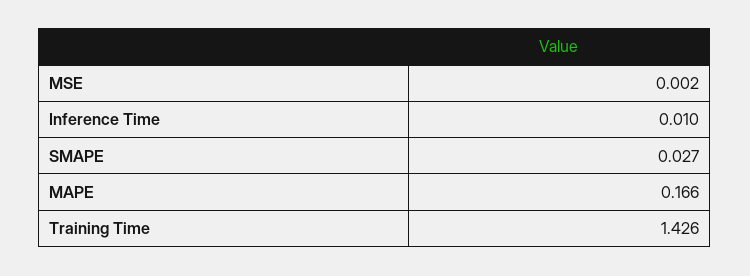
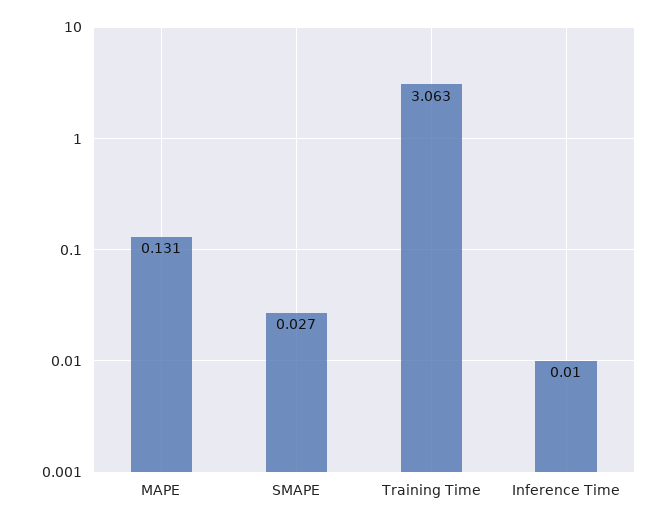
  {
-   "MSE": 0.002,
    "Inference Time": 0.01,
    "SMAPE": 0.027,
-   "MAPE": 0.166,
+   "MAPE": 0.131,
-   "Training Time": 1.426
+   "Training Time": 3.063
  }

